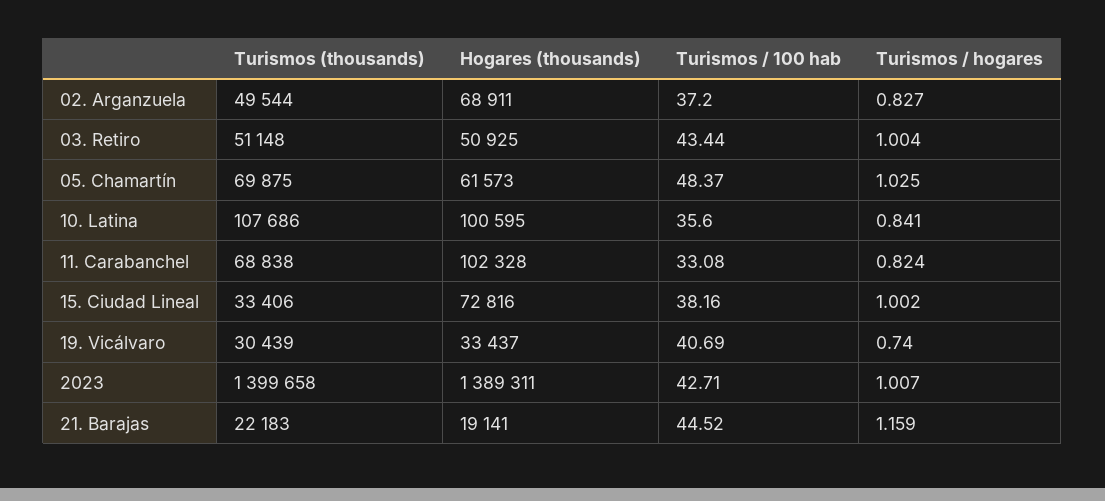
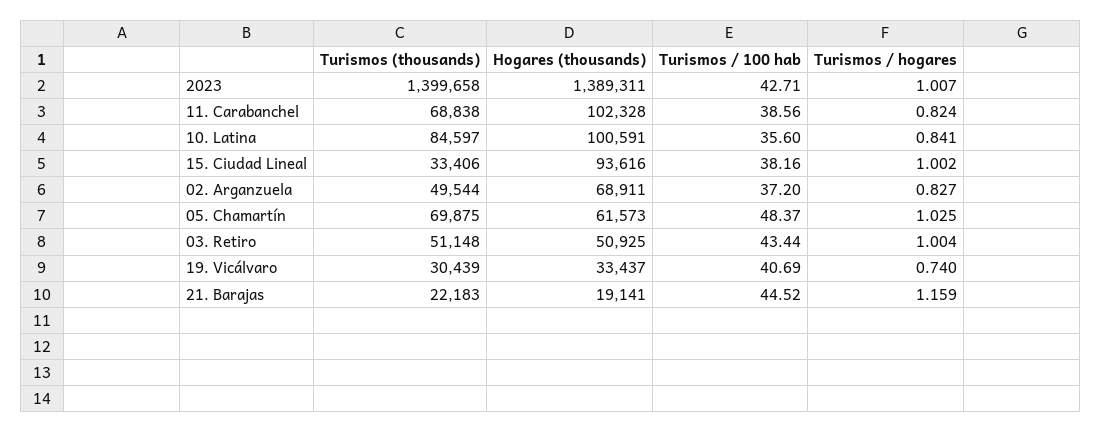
  {
    "Turismos (thousands)": {
      "02. Arganzuela": 49544,
      "03. Retiro": 51148,
      "05. Chamartín": 69875,
-     "10. Latina": 107686,
+     "10. Latina": 84597,
      "11. Carabanchel": 68838,
      "15. Ciudad Lineal": 33406,
      "19. Vicálvaro": 30439,
      "2023": 1399658,
      "21. Barajas": 22183
    },
    "Hogares (thousands)": {
      "02. Arganzuela": 68911,
      "03. Retiro": 50925,
      "05. Chamartín": 61573,
-     "10. Latina": 100595,
+     "10. Latina": 100591,
      "11. Carabanchel": 102328,
-     "15. Ciudad Lineal": 72816,
+     "15. Ciudad Lineal": 93616,
      "19. Vicálvaro": 33437,
      "2023": 1389311,
      "21. Barajas": 19141
    },
    "Turismos / 100 hab": {
      "02. Arganzuela": 37.2,
      "03. Retiro": 43.44,
      "05. Chamartín": 48.37,
      "10. Latina": 35.6,
-     "11. Carabanchel": 33.08,
+     "11. Carabanchel": 38.56,
      "15. Ciudad Lineal": 38.16,
      "19. Vicálvaro": 40.69,
      "2023": 42.71,
      "21. Barajas": 44.52
    },
    "Turismos / hogares": {
      "02. Arganzuela": 0.827,
      "03. Retiro": 1.004,
      "05. Chamartín": 1.025,
      "10. Latina": 0.841,
      "11. Carabanchel": 0.824,
      "15. Ciudad Lineal": 1.002,
      "19. Vicálvaro": 0.74,
      "2023": 1.007,
      "21. Barajas": 1.159
    }
  }

